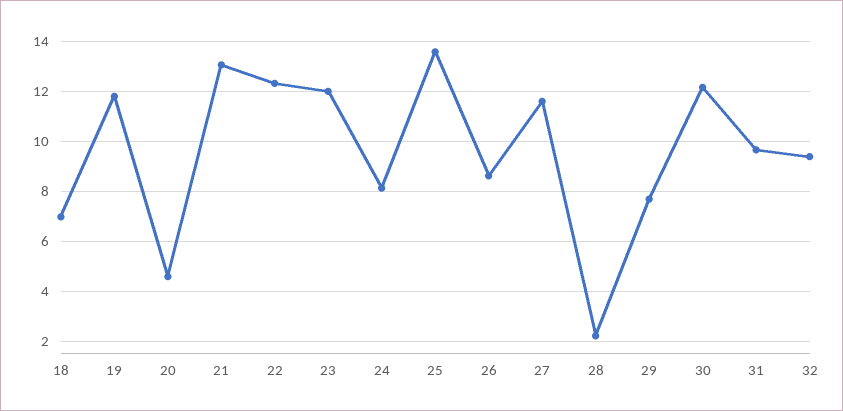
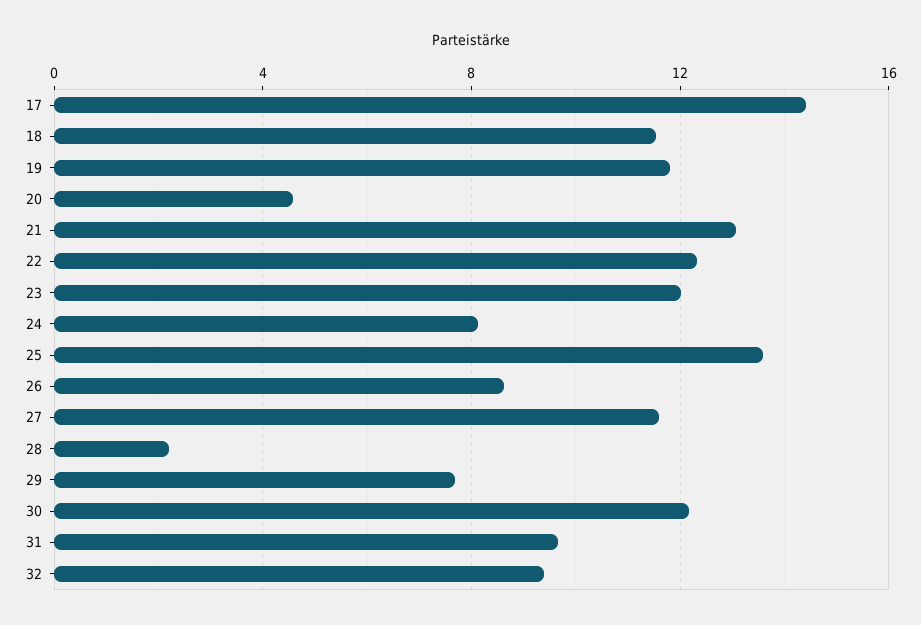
  {
-   "18": 7,
+   "18": 11.5,
    "19": 11.75,
    "20": 4.5,
    "21": 13,
    "22": 12.25,
    "23": 12,
    "24": 8.25,
    "25": 13.5,
    "26": 8.5,
    "27": 11.5,
    "28": 2.25,
    "29": 7.75,
    "30": 12.25,
    "31": 9.75,
-   "32": 9.5
+   "32": 9.5,
+   "17": 14.5
  }

